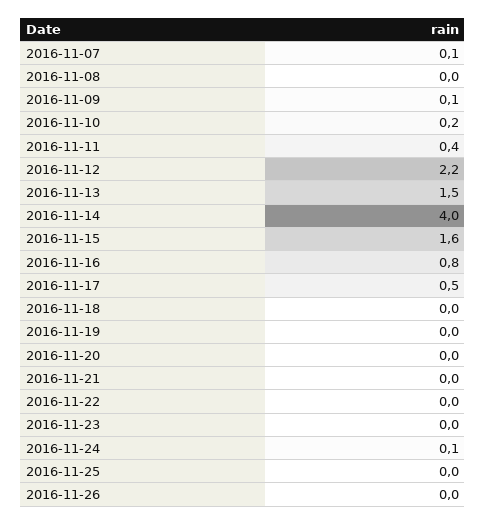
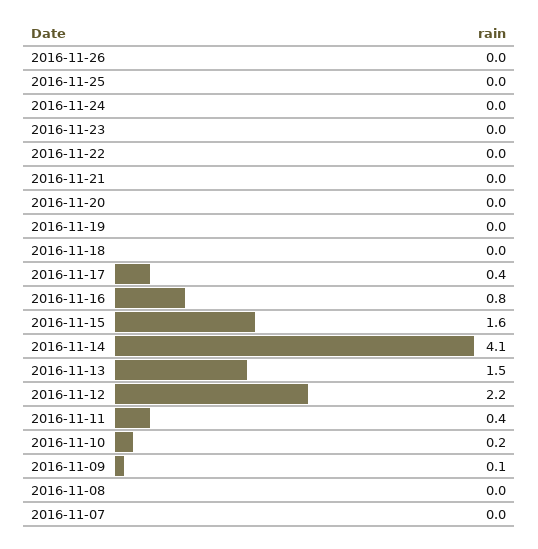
  {
-   "2016-11-07": 0.1,
+   "2016-11-07": 0,
    "2016-11-08": 0,
    "2016-11-09": 0.1,
    "2016-11-10": 0.2,
    "2016-11-11": 0.4,
    "2016-11-12": 2.2,
    "2016-11-13": 1.5,
-   "2016-11-14": 4,
+   "2016-11-14": 4.1,
    "2016-11-15": 1.6,
    "2016-11-16": 0.8,
-   "2016-11-17": 0.5,
+   "2016-11-17": 0.4,
    "2016-11-18": 0,
    "2016-11-19": 0,
    "2016-11-20": 0,
    "2016-11-21": 0,
    "2016-11-22": 0,
    "2016-11-23": 0,
-   "2016-11-24": 0.1,
+   "2016-11-24": 0,
    "2016-11-25": 0,
    "2016-11-26": 0
  }

